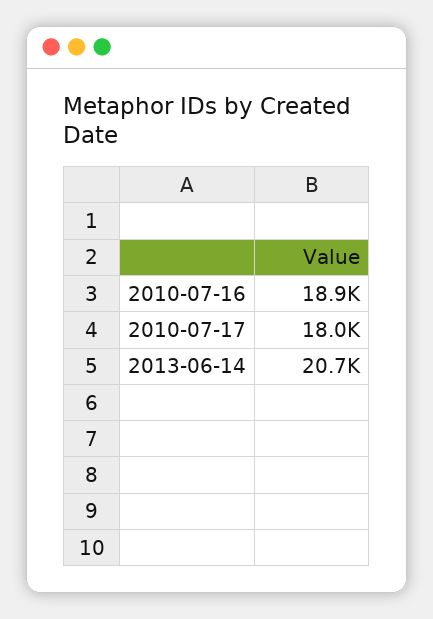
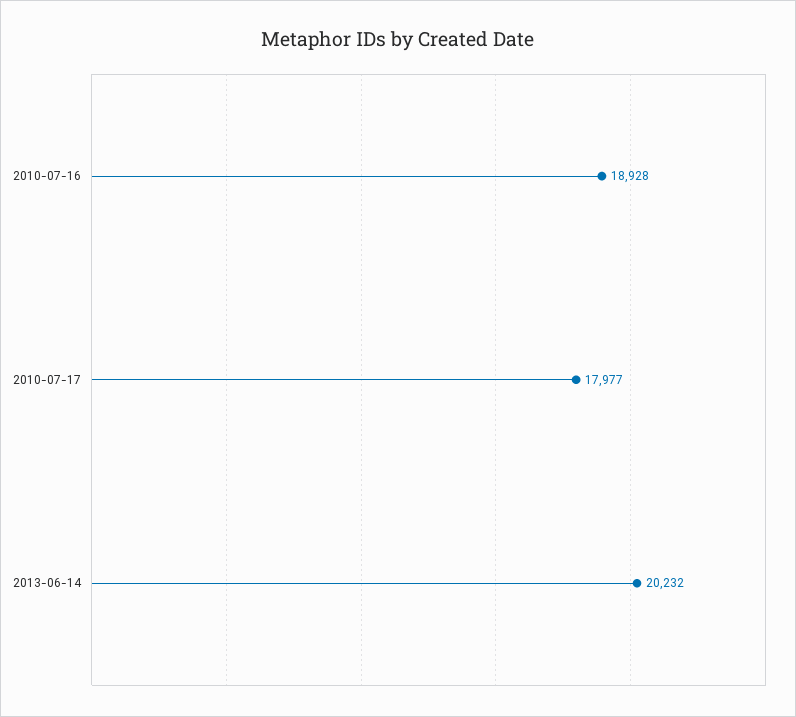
  {
    "2010-07-16": 18928,
    "2010-07-17": 17977,
-   "2013-06-14": 20700
+   "2013-06-14": 20232
  }

